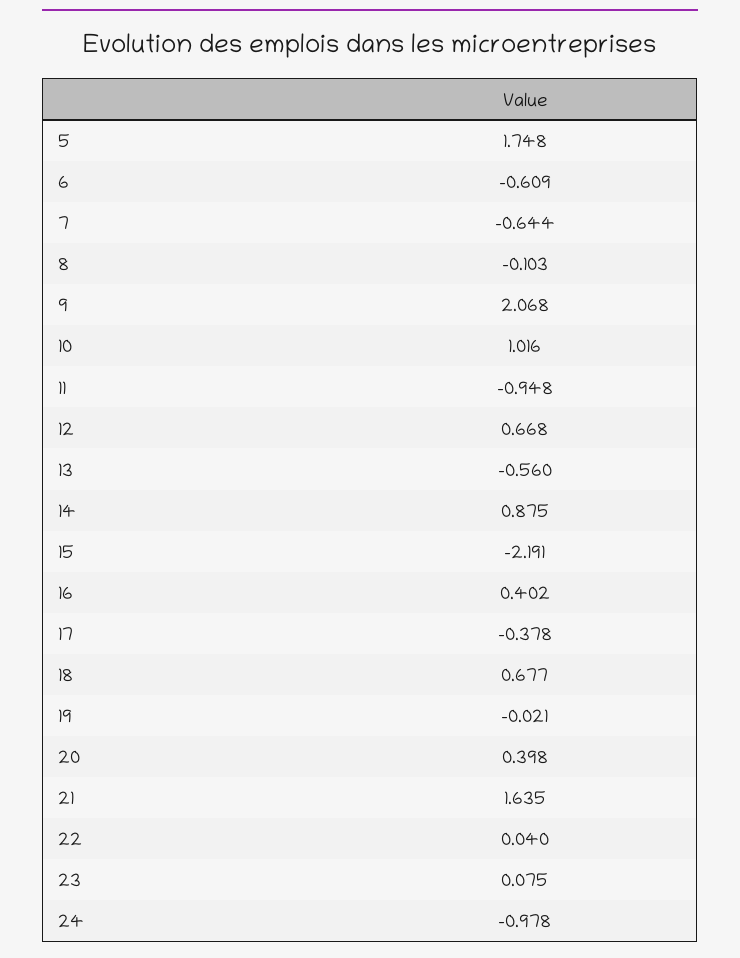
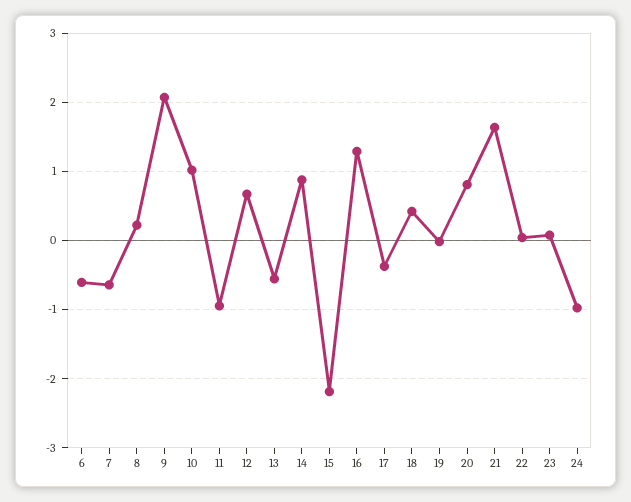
  {
-   "5": 1.748,
    "6": -0.609,
    "7": -0.644,
-   "8": -0.103,
+   "8": 0.2,
    "9": 2.068,
    "10": 1.016,
    "11": -0.948,
    "12": 0.668,
    "13": -0.56,
    "14": 0.875,
    "15": -2.191,
-   "16": 0.402,
+   "16": 1.3,
    "17": -0.378,
-   "18": 0.677,
+   "18": 0.4,
    "19": -0.021,
-   "20": 0.398,
+   "20": 0.8,
    "21": 1.635,
    "22": 0.04,
    "23": 0.075,
    "24": -0.978
  }

